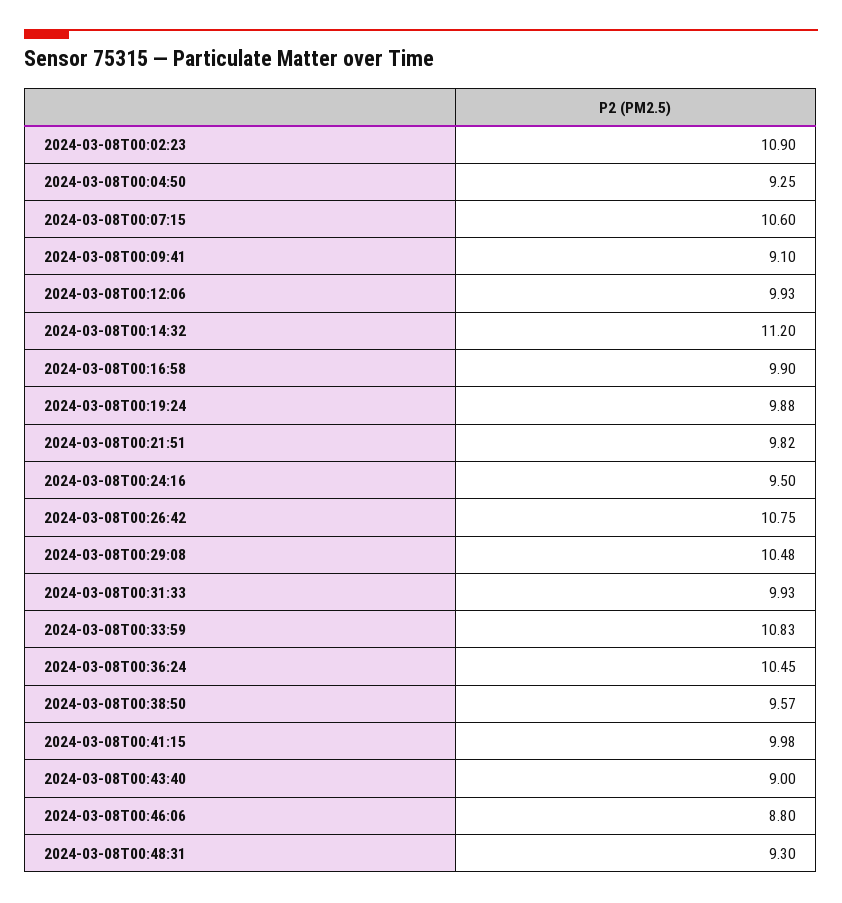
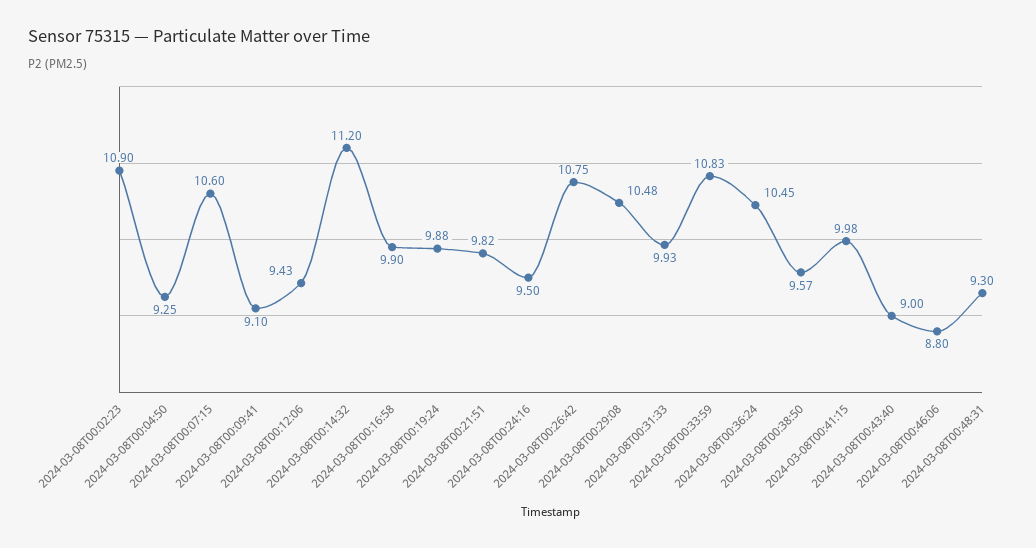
  {
    "2024-03-08T00:02:23": 10.9,
    "2024-03-08T00:04:50": 9.25,
    "2024-03-08T00:07:15": 10.6,
    "2024-03-08T00:09:41": 9.1,
-   "2024-03-08T00:12:06": 9.93,
+   "2024-03-08T00:12:06": 9.43,
    "2024-03-08T00:14:32": 11.2,
    "2024-03-08T00:16:58": 9.9,
    "2024-03-08T00:19:24": 9.88,
    "2024-03-08T00:21:51": 9.82,
    "2024-03-08T00:24:16": 9.5,
    "2024-03-08T00:26:42": 10.75,
    "2024-03-08T00:29:08": 10.48,
    "2024-03-08T00:31:33": 9.93,
    "2024-03-08T00:33:59": 10.83,
    "2024-03-08T00:36:24": 10.45,
    "2024-03-08T00:38:50": 9.57,
    "2024-03-08T00:41:15": 9.98,
    "2024-03-08T00:43:40": 9,
    "2024-03-08T00:46:06": 8.8,
    "2024-03-08T00:48:31": 9.3
  }

